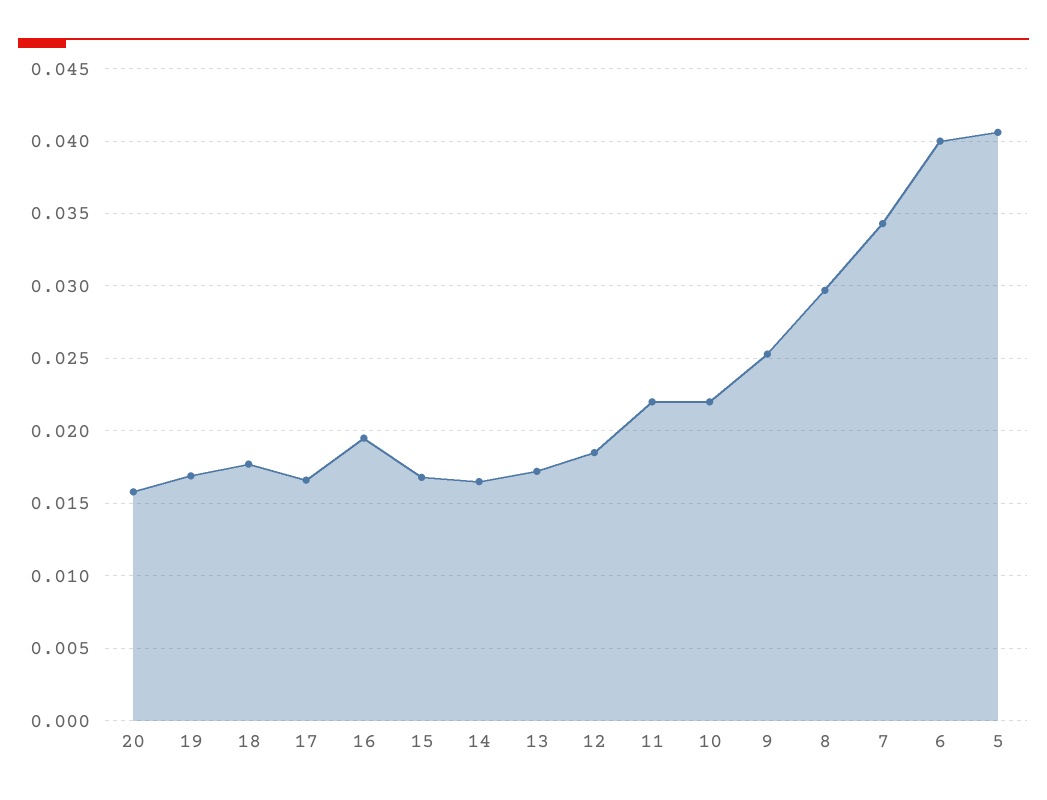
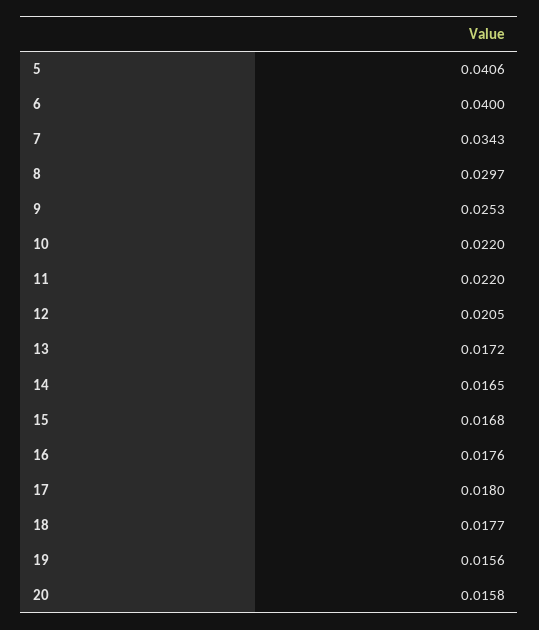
  {
    "20": 0.0158,
-   "19": 0.017,
+   "19": 0.0156,
    "18": 0.0177,
-   "17": 0.0165,
+   "17": 0.018,
-   "16": 0.0195,
+   "16": 0.0176,
    "15": 0.0168,
    "14": 0.0165,
    "13": 0.0172,
-   "12": 0.0185,
+   "12": 0.0205,
    "11": 0.022,
    "10": 0.022,
    "9": 0.0253,
    "8": 0.0297,
    "7": 0.0343,
    "6": 0.04,
    "5": 0.0406
  }

